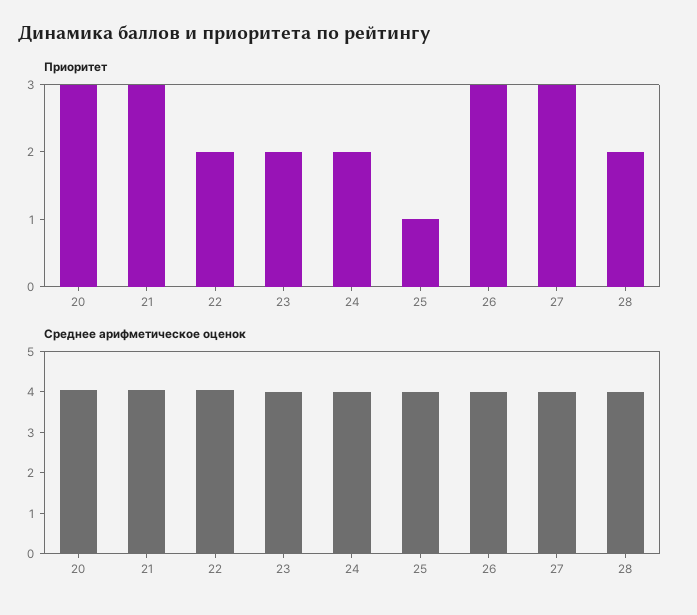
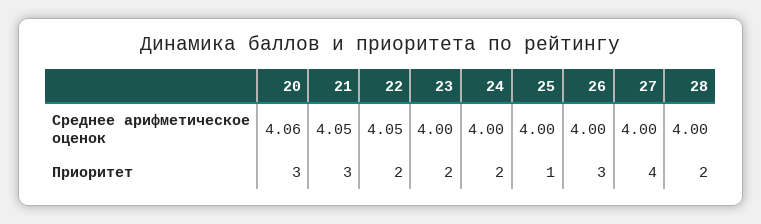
  {
    "Приоритет": {
      "20": 3,
      "21": 3,
      "22": 2,
      "23": 2,
      "24": 2,
      "25": 1,
      "26": 3,
-     "27": 3,
+     "27": 4,
      "28": 2
    },
    "Среднее арифметическое оценок": {
      "20": 4.06,
      "21": 4.05,
      "22": 4.05,
      "23": 4,
      "24": 4,
      "25": 4,
      "26": 4,
      "27": 4,
      "28": 4
    }
  }

